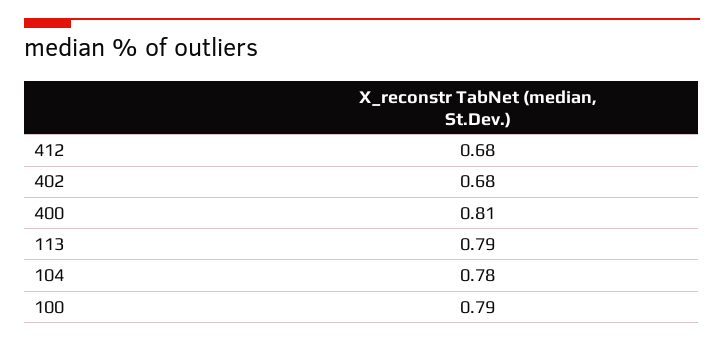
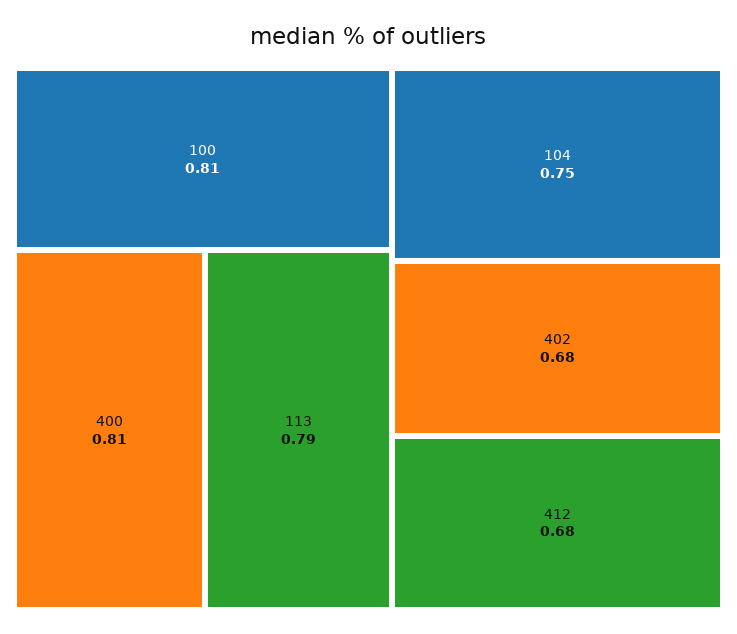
  {
    "412": 0.68,
    "402": 0.68,
    "400": 0.81,
    "113": 0.79,
-   "104": 0.78,
+   "104": 0.75,
-   "100": 0.79
+   "100": 0.81
  }

